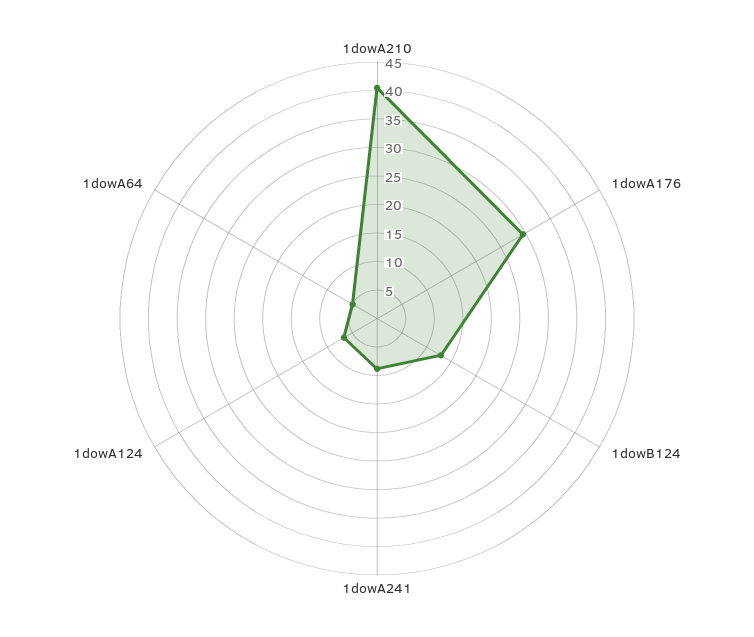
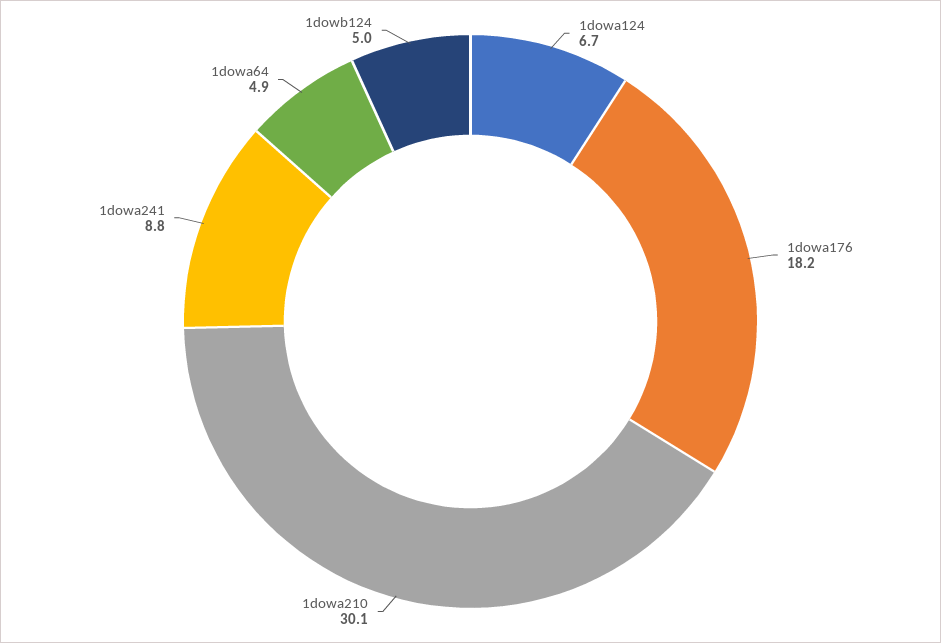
  {
-   "1dowA210": 40,
+   "1dowA210": 30.1,
-   "1dowA176": 30,
+   "1dowA176": 18.2,
-   "1dowB124": 12.5,
+   "1dowB124": 5,
    "1dowA241": 8.8,
    "1dowA124": 6.7,
    "1dowA64": 4.9
  }

